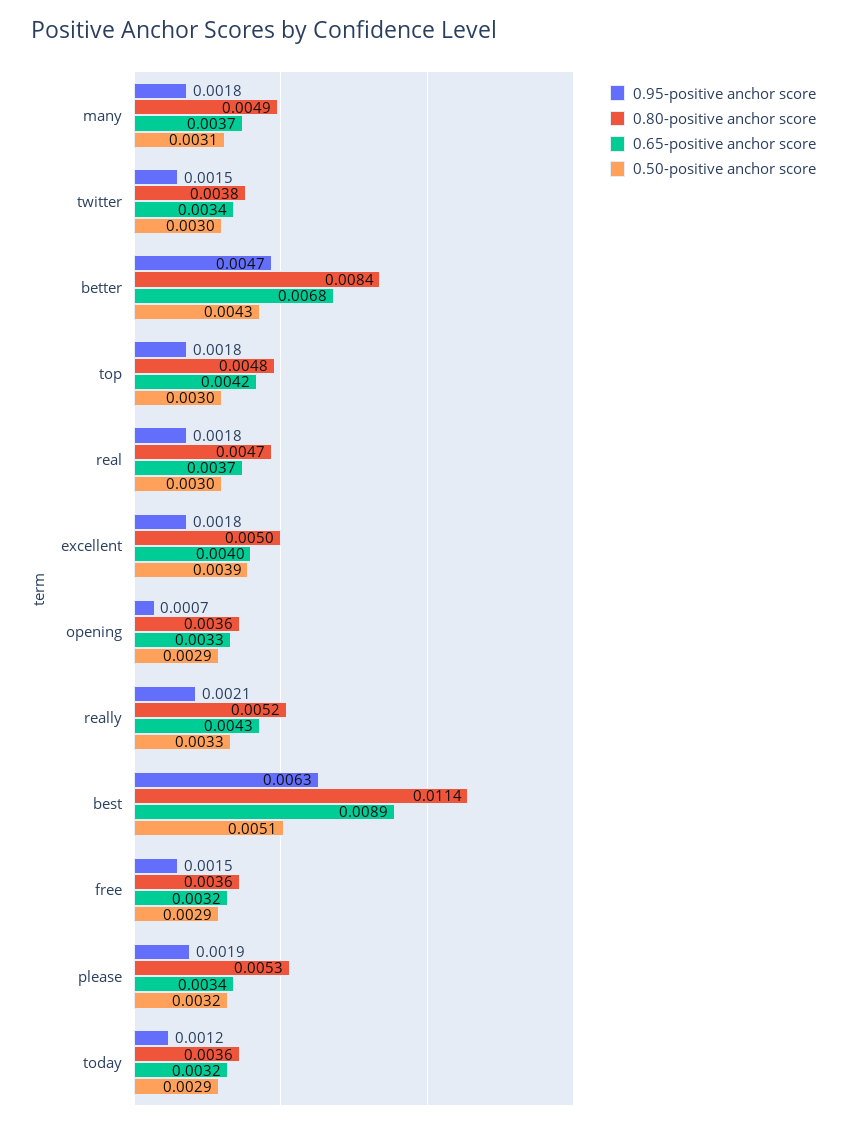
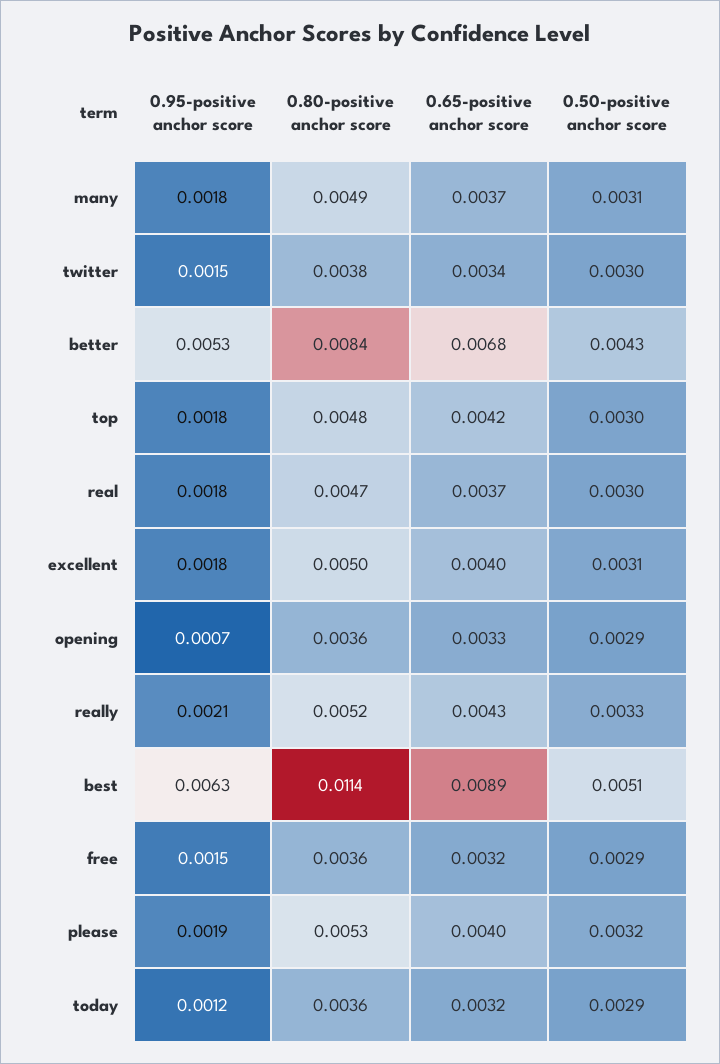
  {
    "0.95-positive anchor score": {
      "many": 0.0018,
      "twitter": 0.0015,
-     "better": 0.0047,
+     "better": 0.0053,
      "top": 0.0018,
      "real": 0.0018,
      "excellent": 0.0018,
      "opening": 0.0007,
      "really": 0.0021,
      "best": 0.0063,
      "free": 0.0015,
      "please": 0.0019,
      "today": 0.0012
    },
    "0.80-positive anchor score": {
      "many": 0.0049,
      "twitter": 0.0038,
      "better": 0.0084,
      "top": 0.0048,
      "real": 0.0047,
      "excellent": 0.005,
      "opening": 0.0036,
      "really": 0.0052,
      "best": 0.0114,
      "free": 0.0036,
      "please": 0.0053,
      "today": 0.0036
    },
    "0.65-positive anchor score": {
      "many": 0.0037,
      "twitter": 0.0034,
      "better": 0.0068,
      "top": 0.0042,
      "real": 0.0037,
      "excellent": 0.004,
      "opening": 0.0033,
      "really": 0.0043,
      "best": 0.0089,
      "free": 0.0032,
-     "please": 0.0034,
+     "please": 0.004,
      "today": 0.0032
    },
    "0.50-positive anchor score": {
      "many": 0.0031,
      "twitter": 0.003,
      "better": 0.0043,
      "top": 0.003,
      "real": 0.003,
-     "excellent": 0.0039,
+     "excellent": 0.0031,
      "opening": 0.0029,
      "really": 0.0033,
      "best": 0.0051,
      "free": 0.0029,
      "please": 0.0032,
      "today": 0.0029
    }
  }

